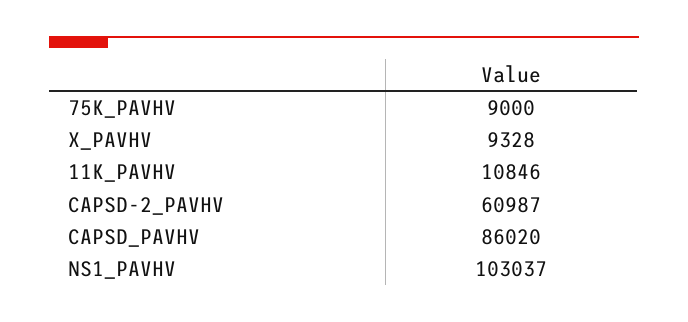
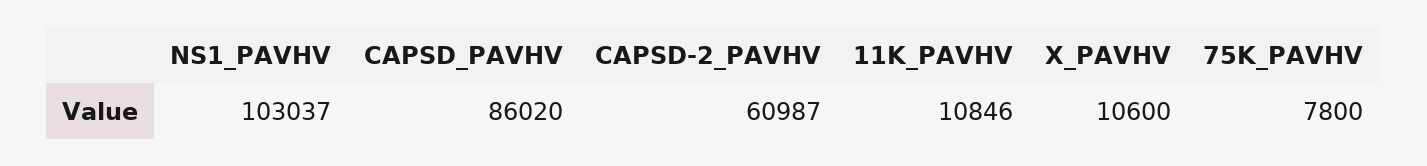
  {
-   "75K_PAVHV": 9000,
+   "75K_PAVHV": 7800,
-   "X_PAVHV": 9328,
+   "X_PAVHV": 10600,
    "11K_PAVHV": 10846,
    "CAPSD-2_PAVHV": 60987,
    "CAPSD_PAVHV": 86020,
    "NS1_PAVHV": 103037
  }

